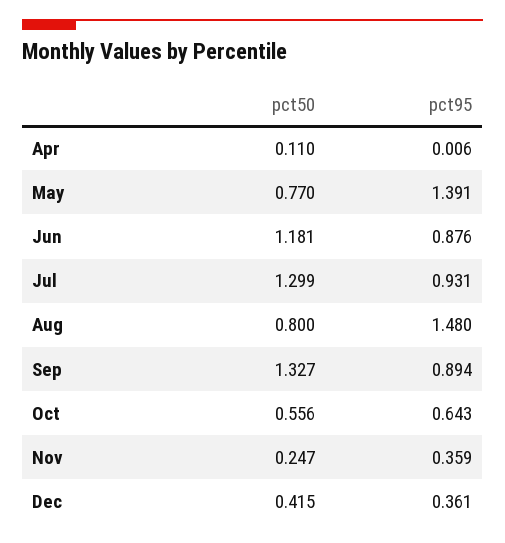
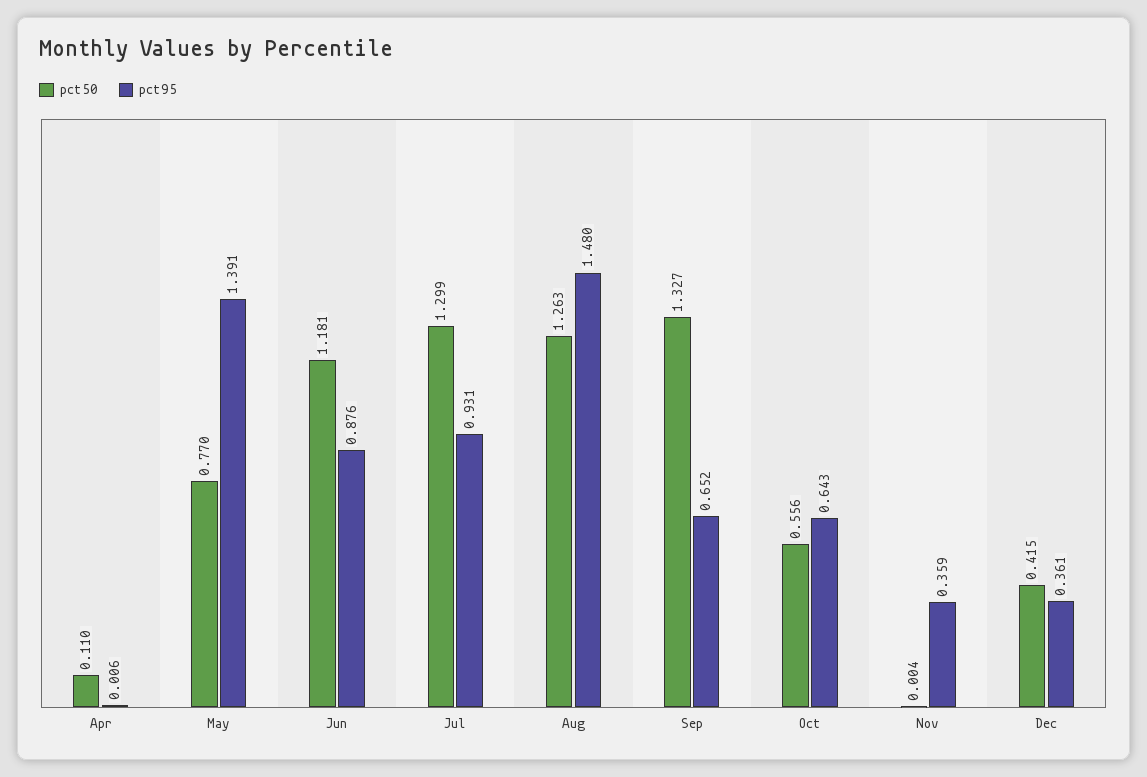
  {
    "pct50": {
      "Apr": 0.11,
      "May": 0.77,
      "Jun": 1.181,
      "Jul": 1.299,
-     "Aug": 0.8,
+     "Aug": 1.263,
      "Sep": 1.327,
      "Oct": 0.556,
-     "Nov": 0.247,
+     "Nov": 0.004,
      "Dec": 0.415
    },
    "pct95": {
      "Apr": 0.006,
      "May": 1.391,
      "Jun": 0.876,
      "Jul": 0.931,
      "Aug": 1.48,
-     "Sep": 0.894,
+     "Sep": 0.652,
      "Oct": 0.643,
      "Nov": 0.359,
      "Dec": 0.361
    }
  }

